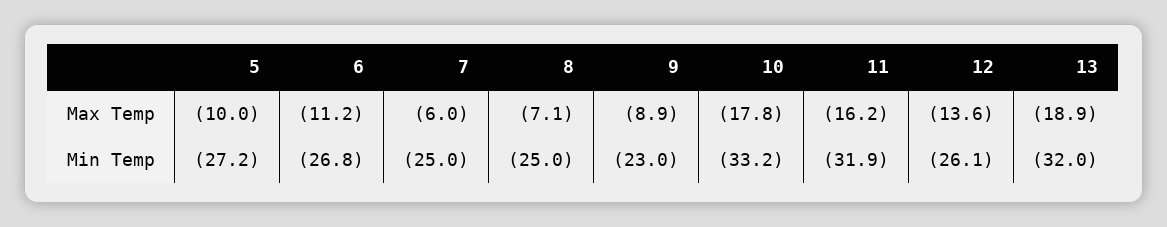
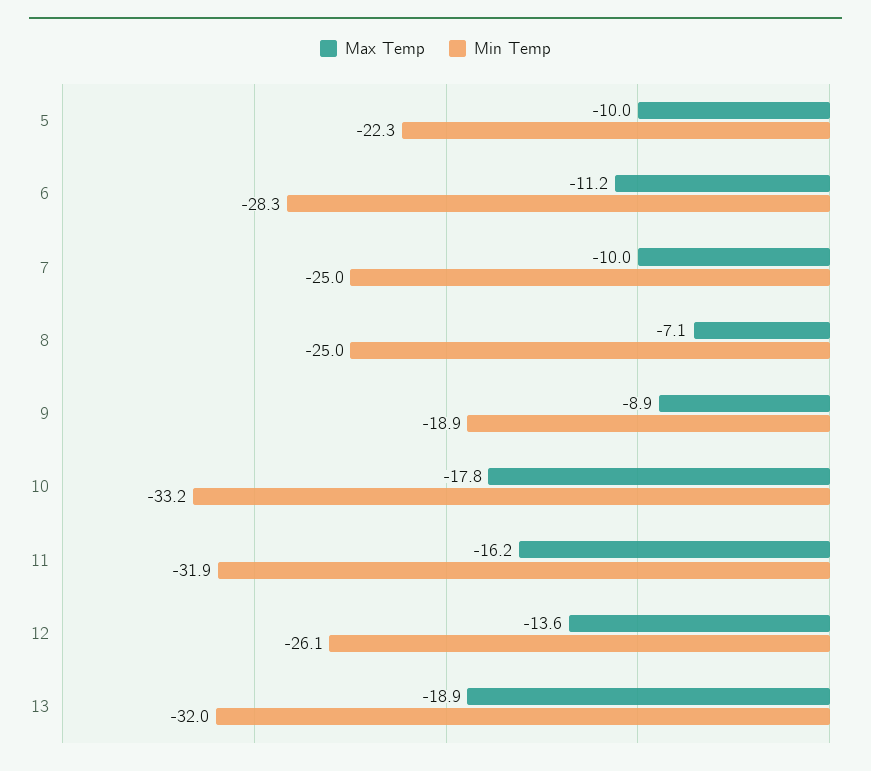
  {
    "Max Temp": {
      "5": -10,
      "6": -11.2,
-     "7": -6,
+     "7": -10,
      "8": -7.1,
      "9": -8.9,
      "10": -17.8,
      "11": -16.2,
      "12": -13.6,
      "13": -18.9
    },
    "Min Temp": {
-     "5": -27.2,
+     "5": -22.3,
-     "6": -26.8,
+     "6": -28.3,
      "7": -25,
      "8": -25,
-     "9": -23,
+     "9": -18.9,
      "10": -33.2,
      "11": -31.9,
      "12": -26.1,
      "13": -32
    }
  }

